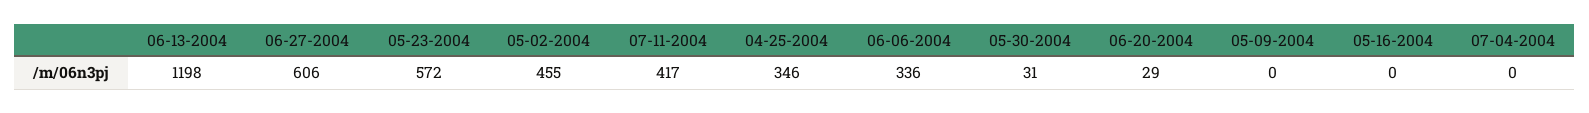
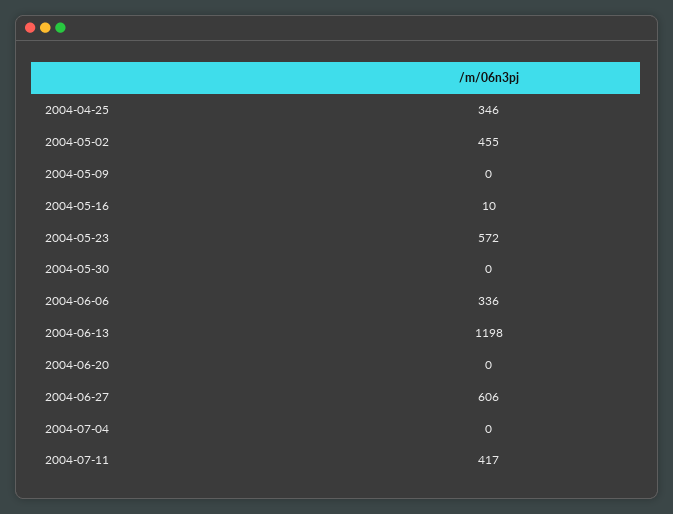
  {
    "06-13-2004": 1198,
    "06-27-2004": 606,
    "05-23-2004": 572,
    "05-02-2004": 455,
    "07-11-2004": 417,
    "04-25-2004": 346,
    "06-06-2004": 336,
-   "05-30-2004": 31,
+   "05-30-2004": 0,
-   "06-20-2004": 29,
+   "06-20-2004": 0,
    "05-09-2004": 0,
-   "05-16-2004": 0,
+   "05-16-2004": 10,
    "07-04-2004": 0
  }

